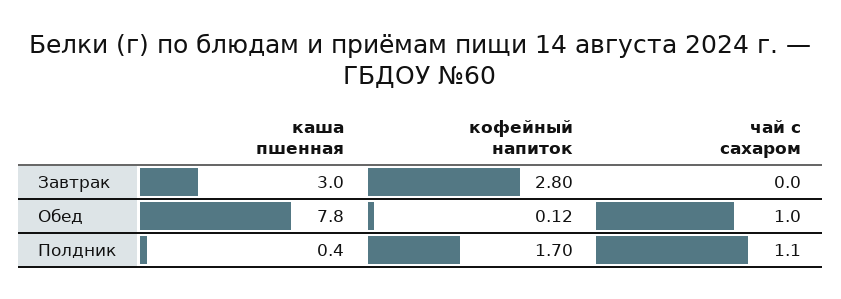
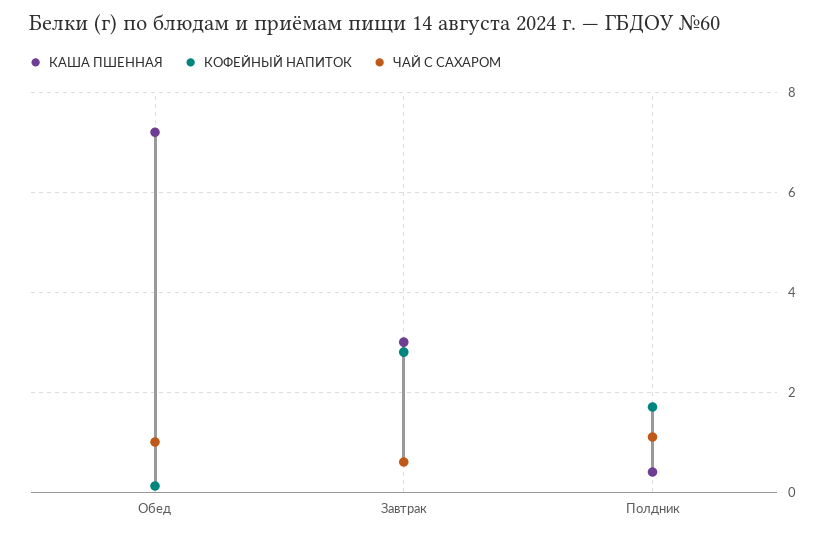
  {
    "каша пшенная": {
      "Завтрак": 3,
-     "Обед": 7.8,
+     "Обед": 7.2,
      "Полдник": 0.4
    },
    "кофейный напиток": {
      "Завтрак": 2.8,
      "Обед": 0.12,
      "Полдник": 1.7
    },
    "чай с сахаром": {
-     "Завтрак": 0,
+     "Завтрак": 0.6,
      "Обед": 1,
      "Полдник": 1.1
    }
  }

